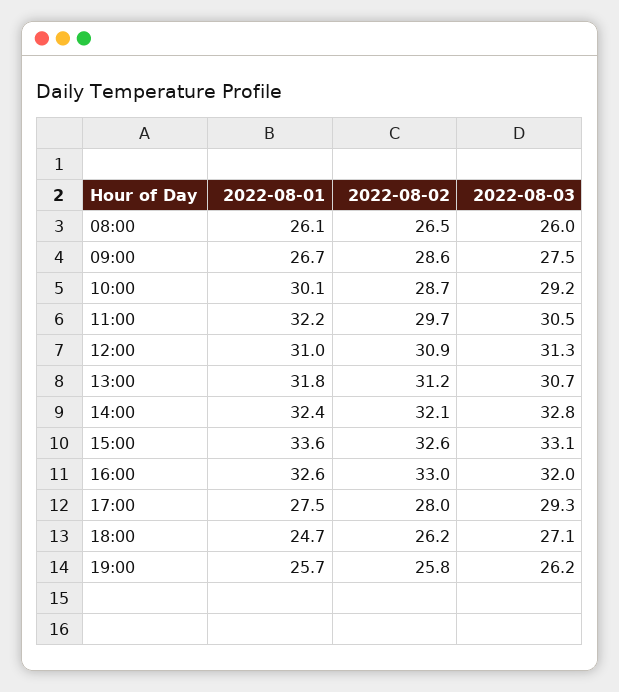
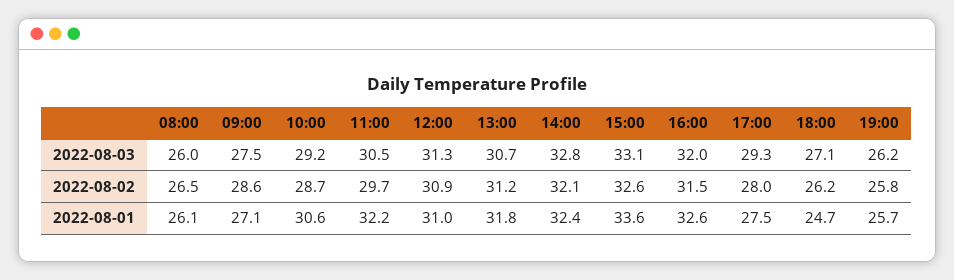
  {
    "2022-08-01": {
      "08:00": 26.1,
-     "09:00": 26.7,
+     "09:00": 27.1,
-     "10:00": 30.1,
+     "10:00": 30.6,
      "11:00": 32.2,
      "12:00": 31,
      "13:00": 31.8,
      "14:00": 32.4,
      "15:00": 33.6,
      "16:00": 32.6,
      "17:00": 27.5,
      "18:00": 24.7,
      "19:00": 25.7
    },
    "2022-08-02": {
      "08:00": 26.5,
      "09:00": 28.6,
      "10:00": 28.7,
      "11:00": 29.7,
      "12:00": 30.9,
      "13:00": 31.2,
      "14:00": 32.1,
      "15:00": 32.6,
-     "16:00": 33,
+     "16:00": 31.5,
      "17:00": 28,
      "18:00": 26.2,
      "19:00": 25.8
    },
    "2022-08-03": {
      "08:00": 26,
      "09:00": 27.5,
      "10:00": 29.2,
      "11:00": 30.5,
      "12:00": 31.3,
      "13:00": 30.7,
      "14:00": 32.8,
      "15:00": 33.1,
      "16:00": 32,
      "17:00": 29.3,
      "18:00": 27.1,
      "19:00": 26.2
    }
  }

